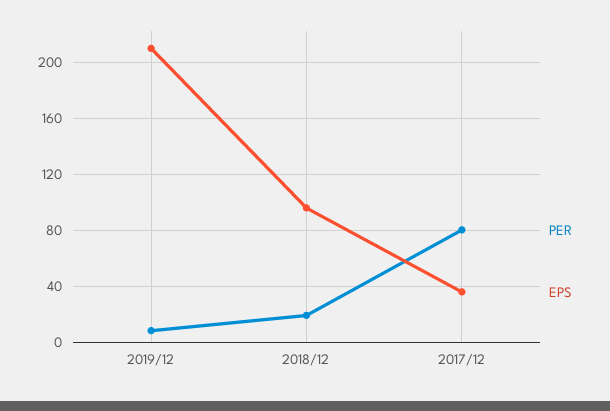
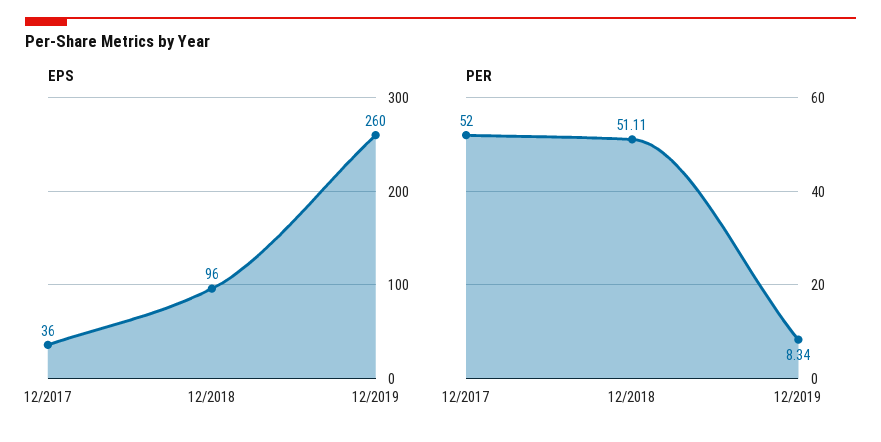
  {
    "PER": {
      "2019/12": 8.34,
-     "2018/12": 20,
+     "2018/12": 51.11,
-     "2017/12": 80
+     "2017/12": 52
    },
    "EPS": {
-     "2019/12": 210,
+     "2019/12": 260,
      "2018/12": 96,
      "2017/12": 36
    }
  }

